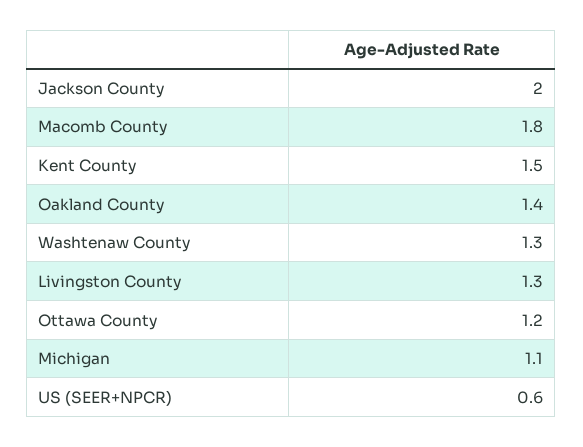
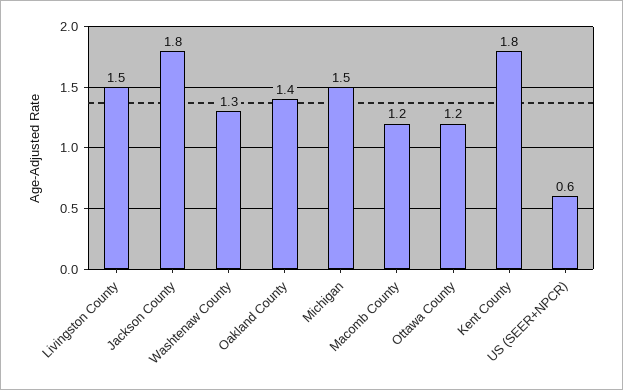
  {
-   "Jackson County": 2,
+   "Jackson County": 1.8,
-   "Macomb County": 1.8,
+   "Macomb County": 1.2,
-   "Kent County": 1.5,
+   "Kent County": 1.8,
    "Oakland County": 1.4,
    "Washtenaw County": 1.3,
-   "Livingston County": 1.3,
+   "Livingston County": 1.5,
    "Ottawa County": 1.2,
-   "Michigan": 1.1,
+   "Michigan": 1.5,
    "US (SEER+NPCR)": 0.6
  }

